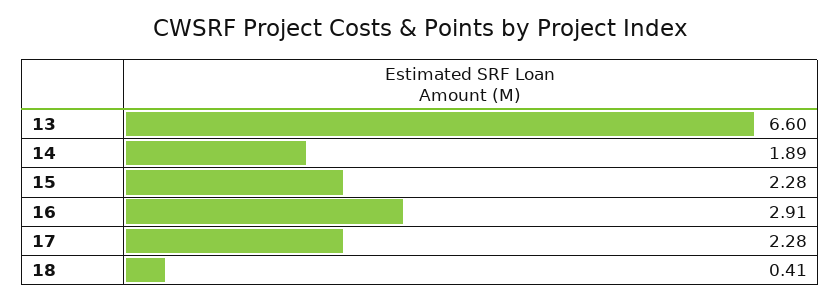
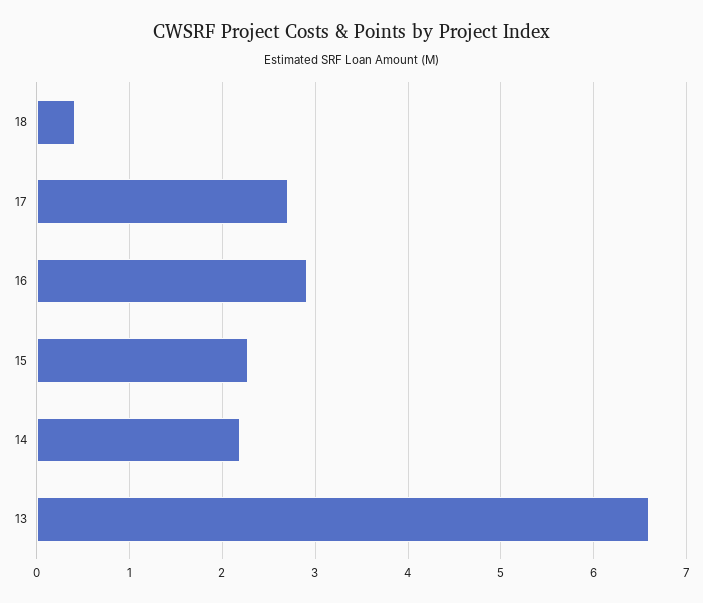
  {
    "13": 6.6,
-   "14": 1.89,
+   "14": 2.2,
    "15": 2.28,
    "16": 2.91,
-   "17": 2.28,
+   "17": 2.7,
    "18": 0.41
  }

